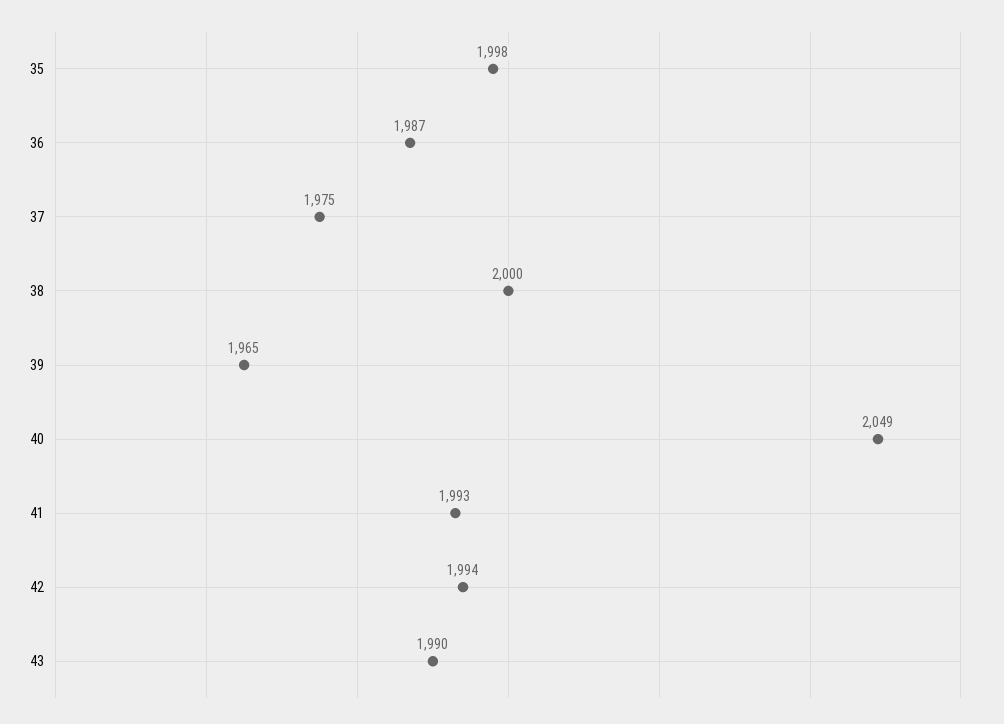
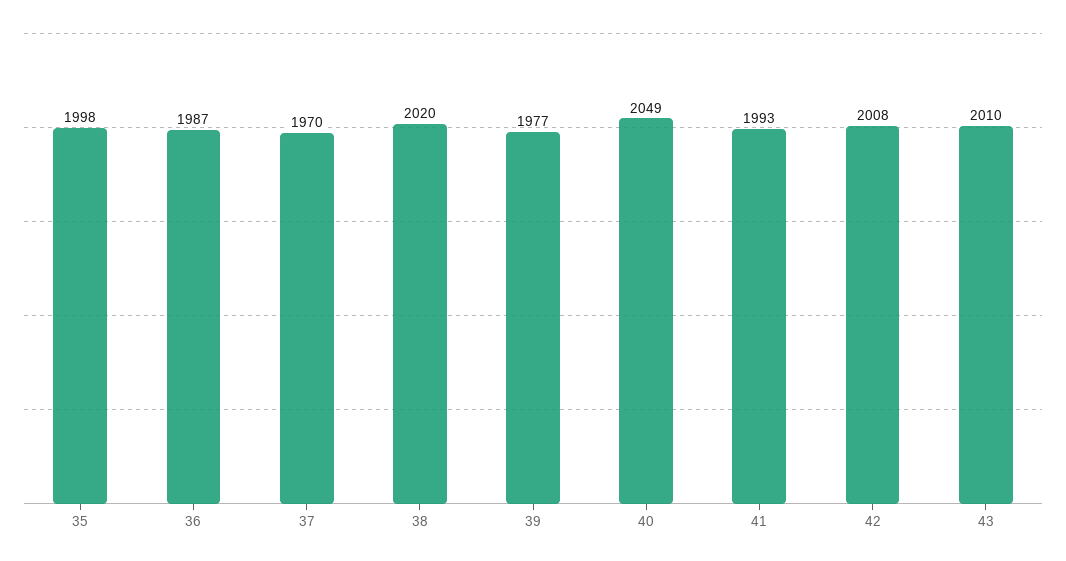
  {
    "35": 1998,
    "36": 1987,
-   "37": 1975,
+   "37": 1970,
-   "38": 2000,
+   "38": 2020,
-   "39": 1965,
+   "39": 1977,
    "40": 2049,
    "41": 1993,
-   "42": 1994,
+   "42": 2008,
-   "43": 1990
+   "43": 2010
  }

